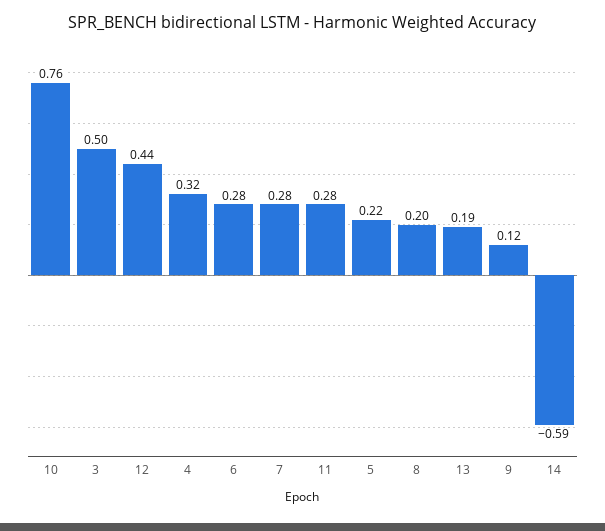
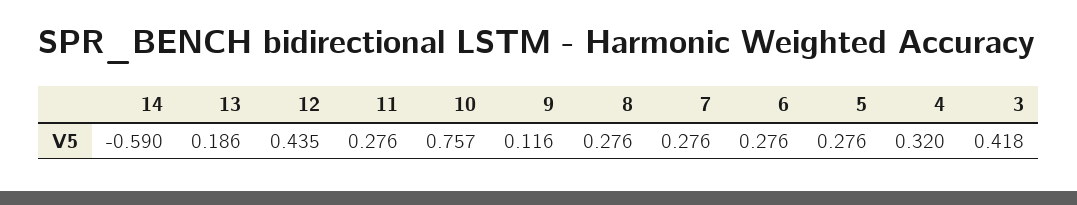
  {
    "10": 0.757,
-   "3": 0.5,
+   "3": 0.418,
    "12": 0.435,
    "4": 0.32,
    "6": 0.276,
    "7": 0.276,
    "11": 0.276,
-   "5": 0.22,
+   "5": 0.276,
-   "8": 0.2,
+   "8": 0.276,
    "13": 0.186,
    "9": 0.116,
    "14": -0.59
  }

